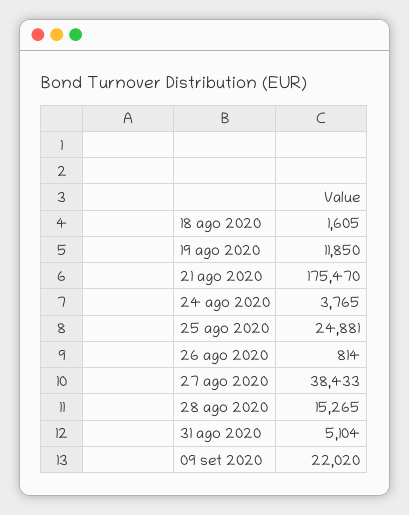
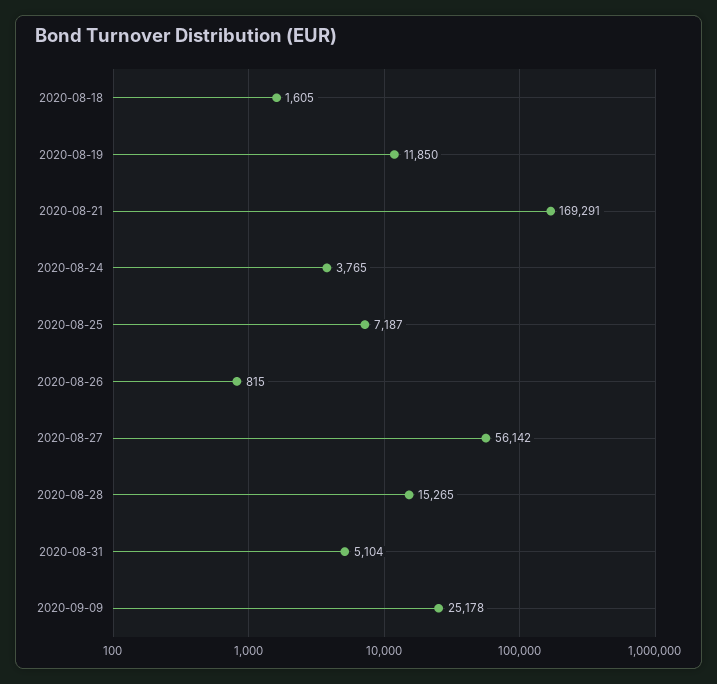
  {
    "18 ago 2020": 1605,
    "19 ago 2020": 11850,
-   "21 ago 2020": 175470,
+   "21 ago 2020": 169291,
    "24 ago 2020": 3765,
-   "25 ago 2020": 24881,
+   "25 ago 2020": 7187,
-   "26 ago 2020": 814,
+   "26 ago 2020": 815,
-   "27 ago 2020": 38433,
+   "27 ago 2020": 56142,
    "28 ago 2020": 15265,
    "31 ago 2020": 5104,
-   "09 set 2020": 22020
+   "09 set 2020": 25178
  }

